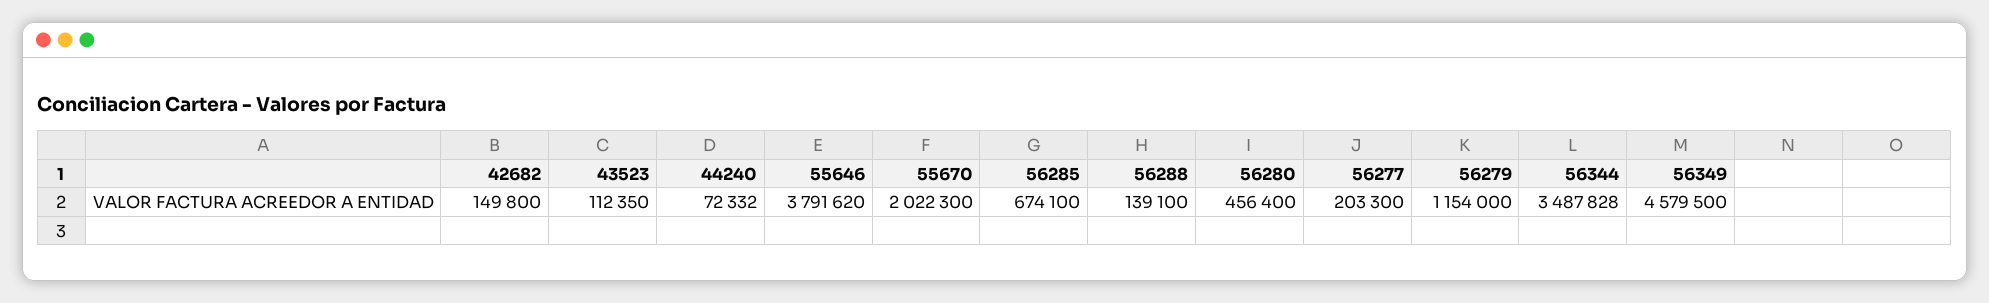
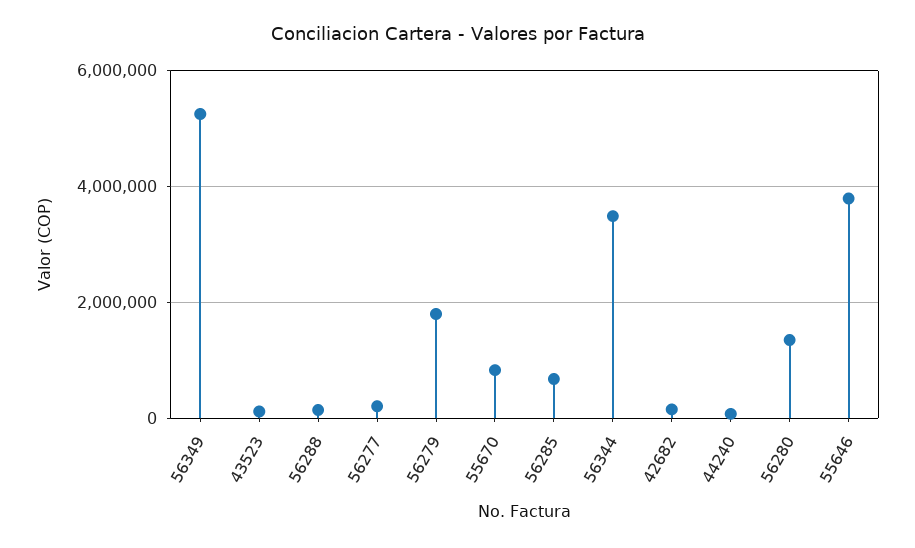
  {
    "42682": 149800,
    "43523": 112350,
    "44240": 72332,
    "55646": 3791620,
-   "55670": 2022300,
+   "55670": 800000,
    "56285": 674100,
    "56288": 139100,
-   "56280": 456400,
+   "56280": 1400000,
    "56277": 203300,
-   "56279": 1154000,
+   "56279": 1800000,
    "56344": 3487828,
-   "56349": 4579500
+   "56349": 5200000
  }

